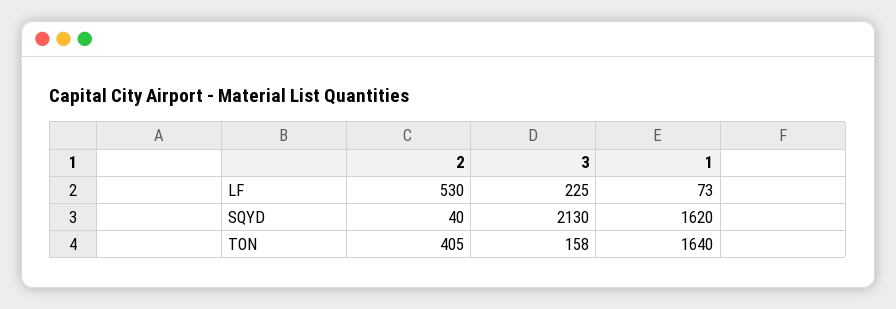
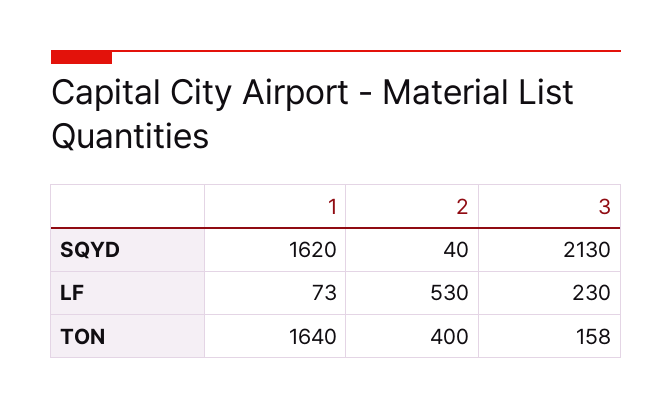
  {
    "2": {
      "LF": 530,
      "SQYD": 40,
-     "TON": 405
+     "TON": 400
    },
    "3": {
-     "LF": 225,
+     "LF": 230,
      "SQYD": 2130,
      "TON": 158
    },
    "1": {
      "LF": 73,
      "SQYD": 1620,
      "TON": 1640
    }
  }

